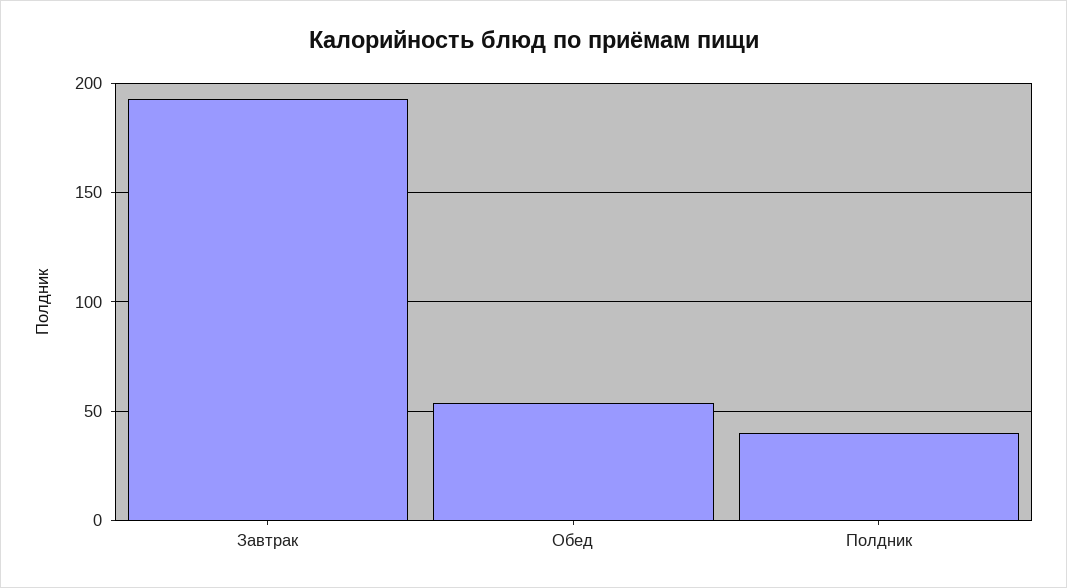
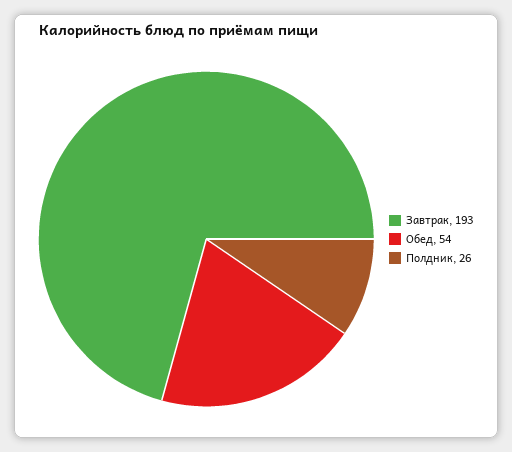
  {
    "Завтрак": 193,
    "Обед": 54,
-   "Полдник": 40
+   "Полдник": 26
  }

